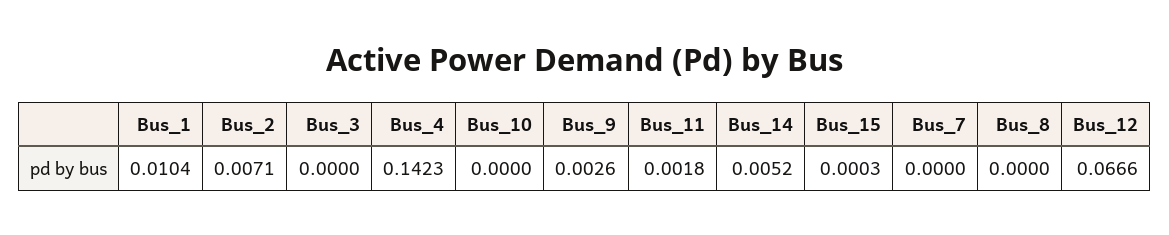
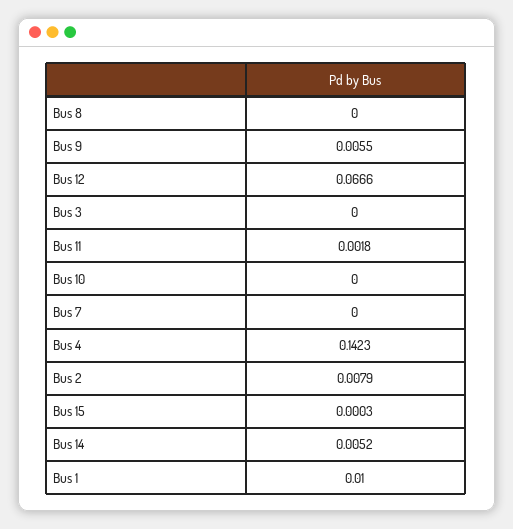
  {
-   "Bus_1": 0.0104,
+   "Bus_1": 0.01,
-   "Bus_2": 0.0071,
+   "Bus_2": 0.0079,
    "Bus_3": 0,
    "Bus_4": 0.1423,
    "Bus_10": 0,
-   "Bus_9": 0.0026,
+   "Bus_9": 0.0055,
    "Bus_11": 0.0018,
    "Bus_14": 0.0052,
    "Bus_15": 0.0003,
    "Bus_7": 0,
    "Bus_8": 0,
    "Bus_12": 0.0666
  }

